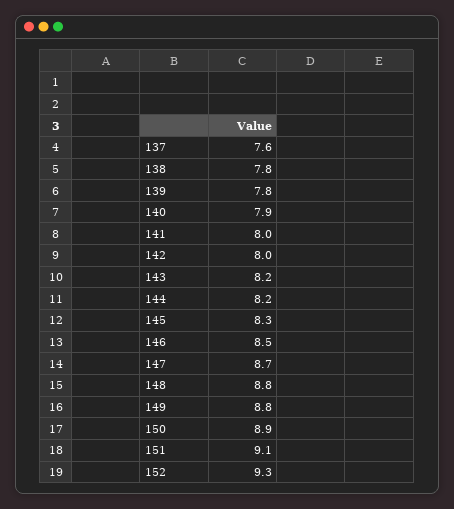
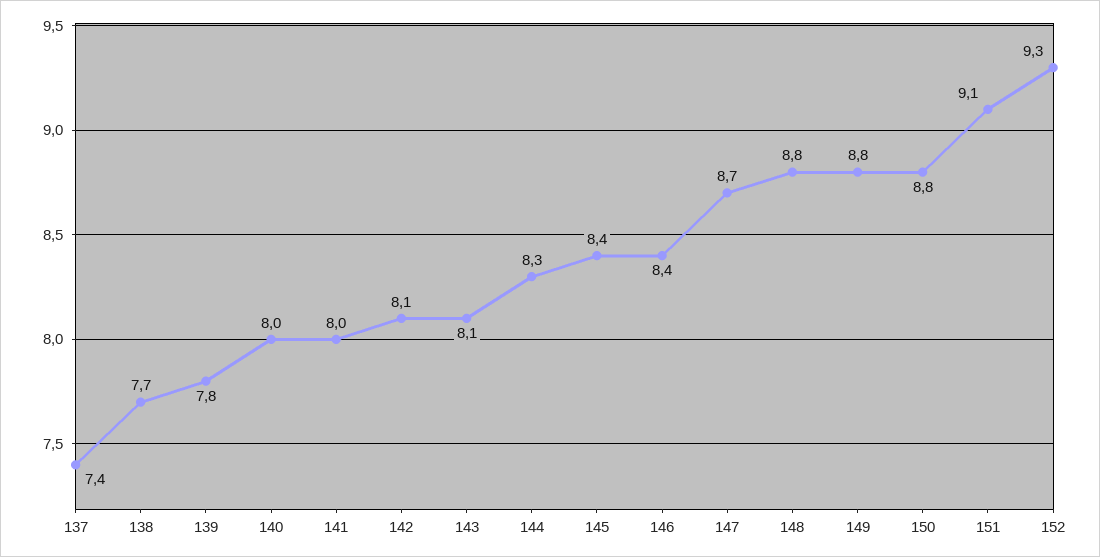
  {
-   "137": 7.6,
+   "137": 7.4,
-   "138": 7.8,
+   "138": 7.7,
    "139": 7.8,
-   "140": 7.9,
+   "140": 8,
    "141": 8,
-   "142": 8,
+   "142": 8.1,
-   "143": 8.2,
+   "143": 8.1,
-   "144": 8.2,
+   "144": 8.3,
-   "145": 8.3,
+   "145": 8.4,
-   "146": 8.5,
+   "146": 8.4,
    "147": 8.7,
    "148": 8.8,
    "149": 8.8,
-   "150": 8.9,
+   "150": 8.8,
    "151": 9.1,
    "152": 9.3
  }

